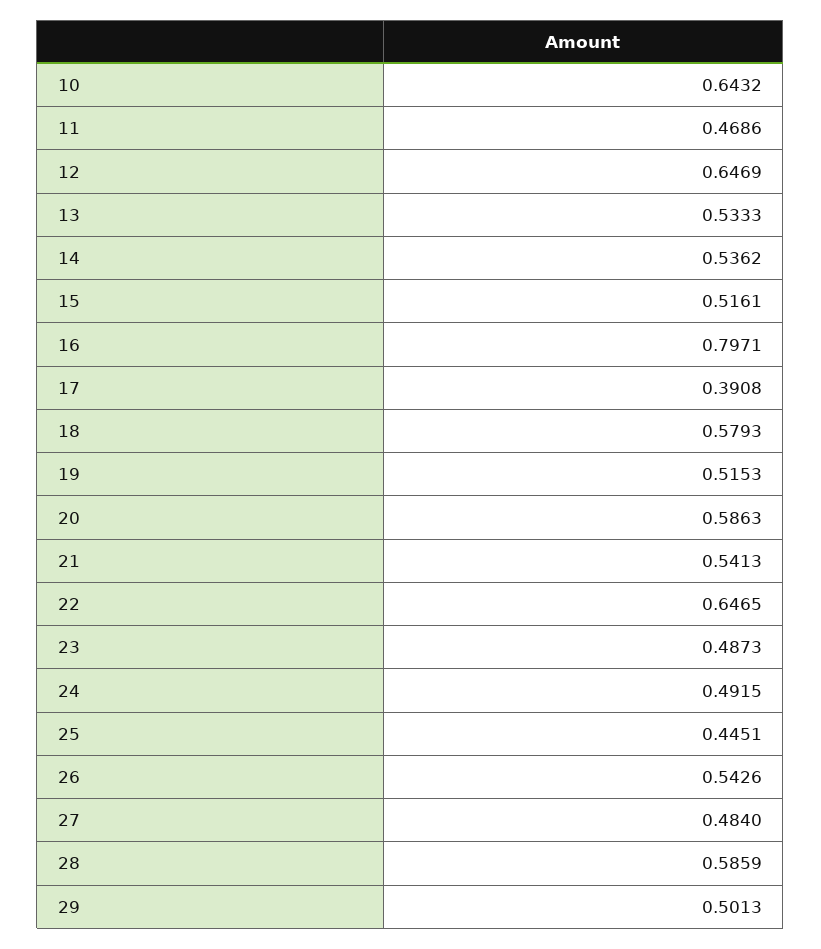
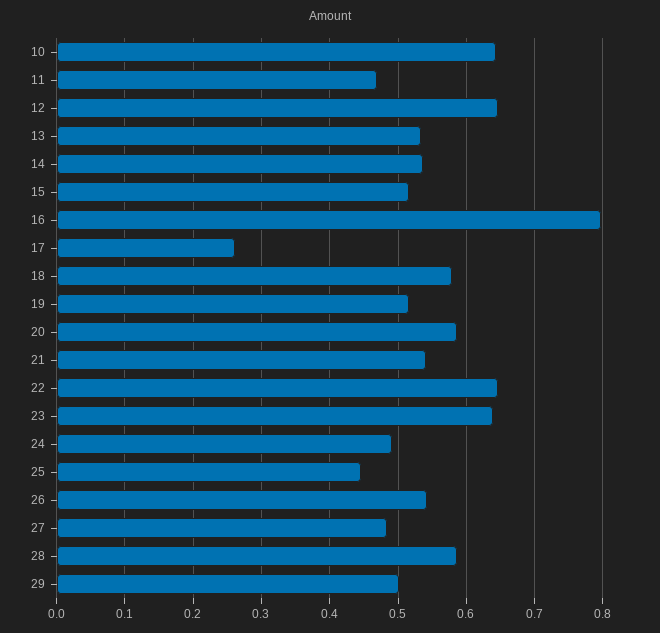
  {
    "10": 0.6432,
    "11": 0.4686,
    "12": 0.6469,
    "13": 0.5333,
    "14": 0.5362,
    "15": 0.5161,
    "16": 0.7971,
-   "17": 0.3908,
+   "17": 0.26,
    "18": 0.5793,
    "19": 0.5153,
    "20": 0.5863,
    "21": 0.5413,
    "22": 0.6465,
-   "23": 0.4873,
+   "23": 0.64,
    "24": 0.4915,
    "25": 0.4451,
    "26": 0.5426,
    "27": 0.484,
    "28": 0.5859,
    "29": 0.5013
  }

